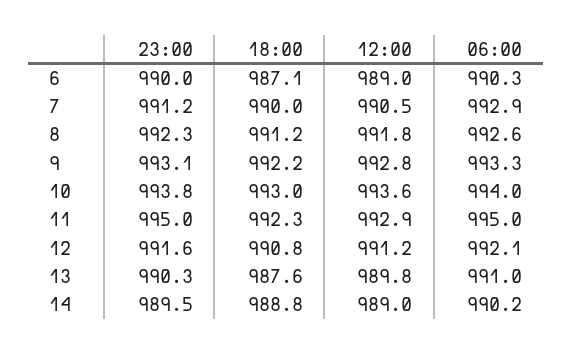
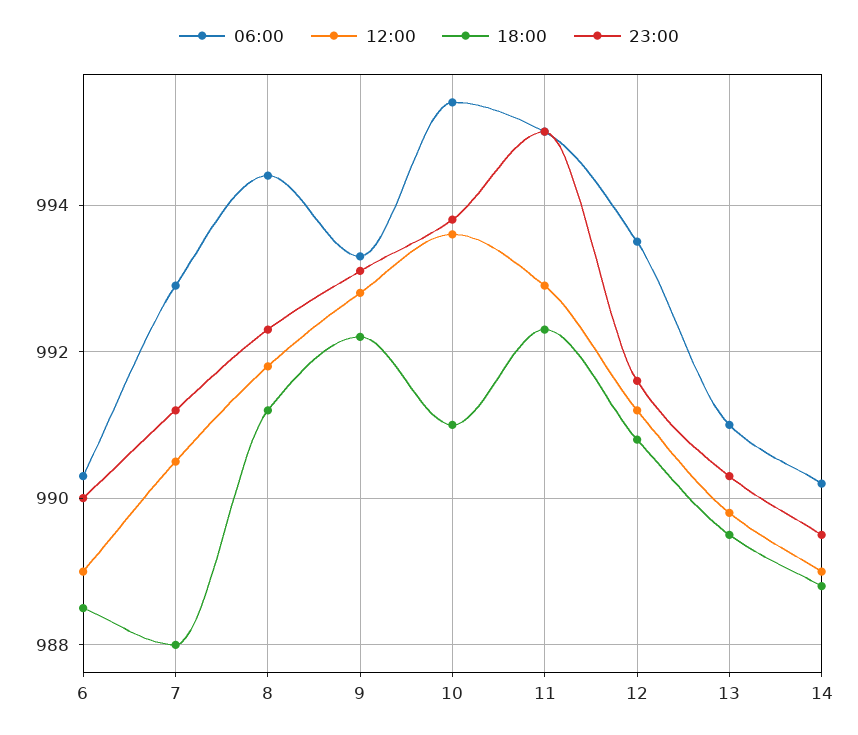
  {
    "23:00": {
      "6": 990,
      "7": 991.2,
      "8": 992.3,
      "9": 993.1,
      "10": 993.8,
      "11": 995,
      "12": 991.6,
      "13": 990.3,
      "14": 989.5
    },
    "18:00": {
-     "6": 987.1,
+     "6": 988.5,
-     "7": 990,
+     "7": 988,
      "8": 991.2,
      "9": 992.2,
-     "10": 993,
+     "10": 991,
      "11": 992.3,
      "12": 990.8,
-     "13": 987.6,
+     "13": 989.5,
      "14": 988.8
    },
    "12:00": {
      "6": 989,
      "7": 990.5,
      "8": 991.8,
      "9": 992.8,
      "10": 993.6,
      "11": 992.9,
      "12": 991.2,
      "13": 989.8,
      "14": 989
    },
    "06:00": {
      "6": 990.3,
      "7": 992.9,
-     "8": 992.6,
+     "8": 994.5,
      "9": 993.3,
-     "10": 994,
+     "10": 995.5,
      "11": 995,
-     "12": 992.1,
+     "12": 993.5,
      "13": 991,
      "14": 990.2
    }
  }

